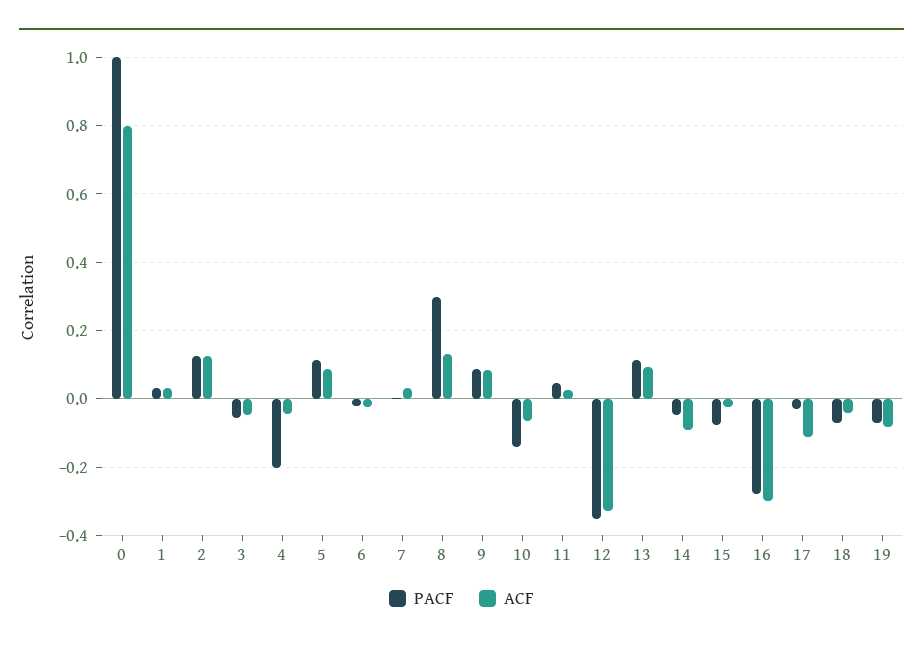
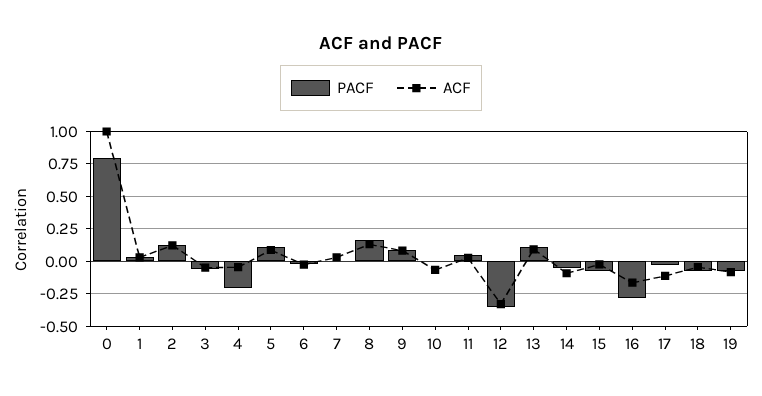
  {
    "PACF": {
-     "0": 1,
+     "0": 0.8,
      "1": 0.04,
      "2": 0.12,
      "3": -0.06,
      "4": -0.2,
      "5": 0.12,
      "6": -0.02,
      "7": 0,
-     "8": 0.3,
+     "8": 0.15,
      "9": 0.08,
-     "10": -0.14,
+     "10": 0,
      "11": 0.04,
      "12": -0.36,
      "13": 0.12,
      "14": -0.04,
      "15": -0.08,
      "16": -0.28,
      "17": -0.04,
      "18": -0.08,
      "19": -0.08
    },
    "ACF": {
-     "0": 0.8,
+     "0": 1,
      "1": 0.04,
      "2": 0.12,
      "3": -0.04,
      "4": -0.04,
      "5": 0.08,
      "6": -0.02,
      "7": 0.04,
      "8": 0.14,
      "9": 0.08,
      "10": -0.06,
      "11": 0.02,
      "12": -0.32,
      "13": 0.1,
      "14": -0.1,
      "15": -0.02,
-     "16": -0.3,
+     "16": -0.15,
      "17": -0.12,
      "18": -0.04,
      "19": -0.08
    }
  }

